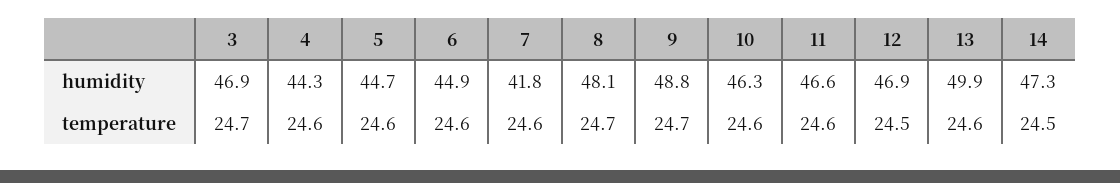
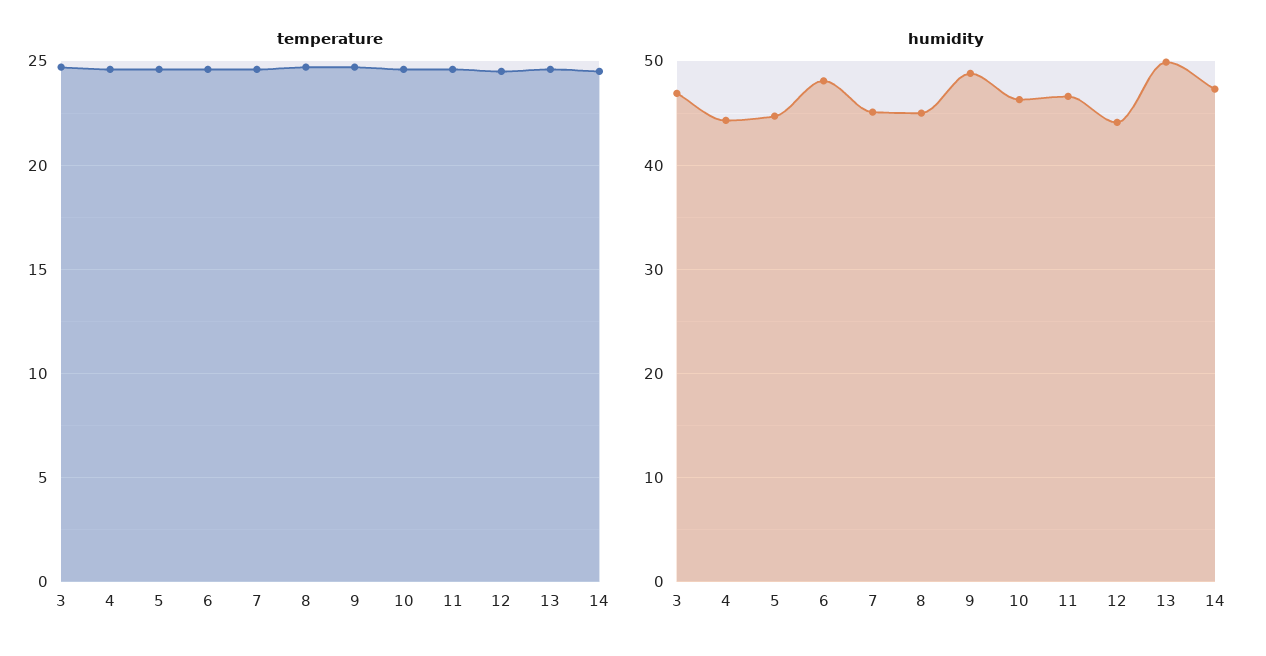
  {
    "humidity": {
      "3": 46.9,
      "4": 44.3,
      "5": 44.7,
-     "6": 44.9,
+     "6": 48,
-     "7": 41.8,
+     "7": 45,
-     "8": 48.1,
+     "8": 45,
      "9": 48.8,
      "10": 46.3,
      "11": 46.6,
-     "12": 46.9,
+     "12": 44,
      "13": 49.9,
      "14": 47.3
    },
    "temperature": {
      "3": 24.7,
      "4": 24.6,
      "5": 24.6,
      "6": 24.6,
      "7": 24.6,
      "8": 24.7,
      "9": 24.7,
      "10": 24.6,
      "11": 24.6,
      "12": 24.5,
      "13": 24.6,
      "14": 24.5
    }
  }

